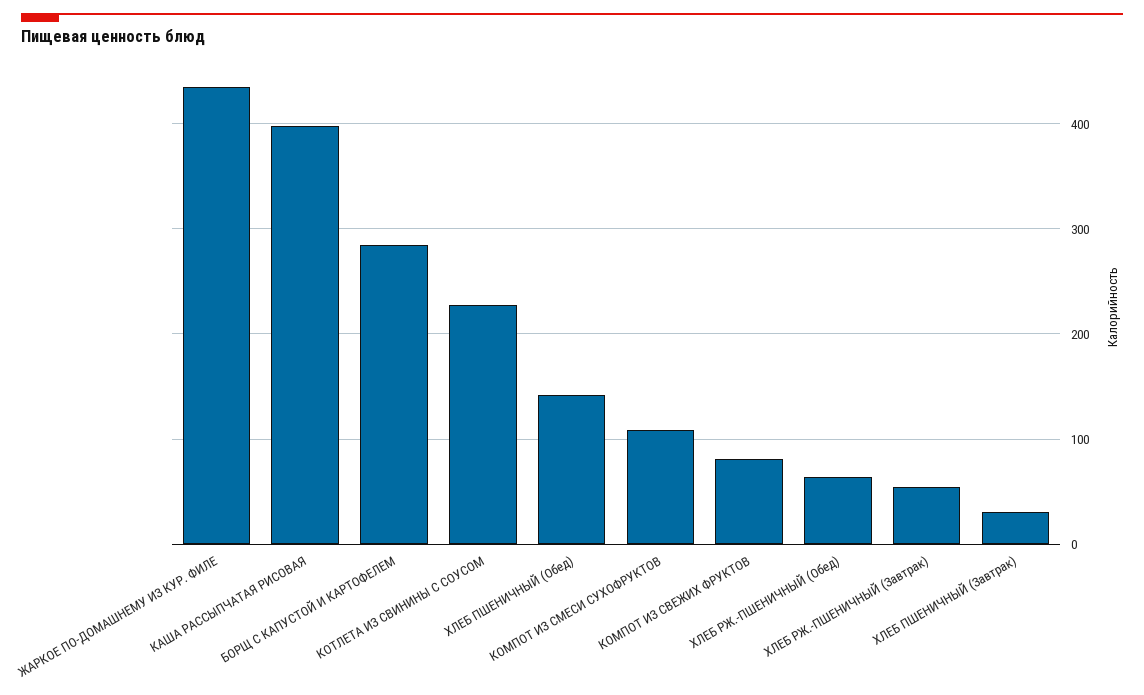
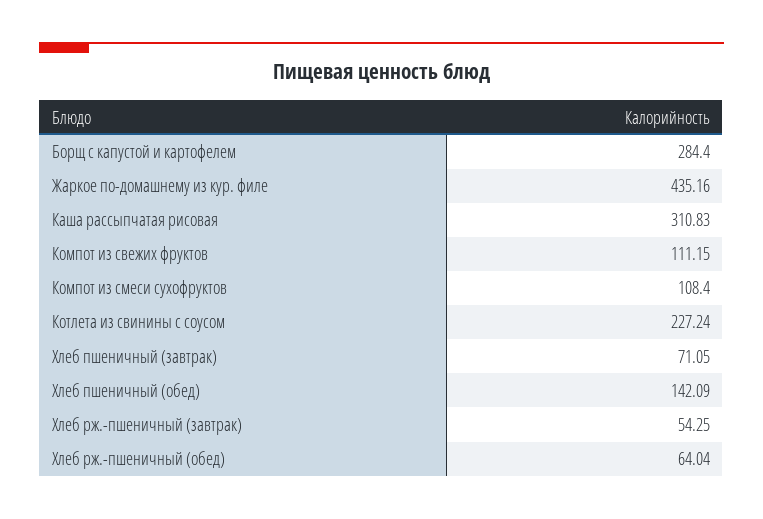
  {
    "ЖАРКОЕ ПО-ДОМАШНЕМУ ИЗ КУР. ФИЛЕ": 435.16,
-   "КАША РАССЫПЧАТАЯ РИСОВАЯ": 400,
+   "КАША РАССЫПЧАТАЯ РИСОВАЯ": 310.83,
    "БОРЩ С КАПУСТОЙ И КАРТОФЕЛЕМ": 284.4,
    "КОТЛЕТА ИЗ СВИНИНЫ С СОУСОМ": 227.24,
    "ХЛЕБ ПШЕНИЧНЫЙ (Обед)": 142.09,
    "КОМПОТ ИЗ СМЕСИ СУХОФРУКТОВ": 108.4,
-   "КОМПОТ ИЗ СВЕЖИХ ФРУКТОВ": 80,
+   "КОМПОТ ИЗ СВЕЖИХ ФРУКТОВ": 111.15,
    "ХЛЕБ РЖ.-ПШЕНИЧНЫЙ (Обед)": 64.04,
    "ХЛЕБ РЖ.-ПШЕНИЧНЫЙ (Завтрак)": 54.25,
-   "ХЛЕБ ПШЕНИЧНЫЙ (Завтрак)": 30
+   "ХЛЕБ ПШЕНИЧНЫЙ (Завтрак)": 71.05
  }

